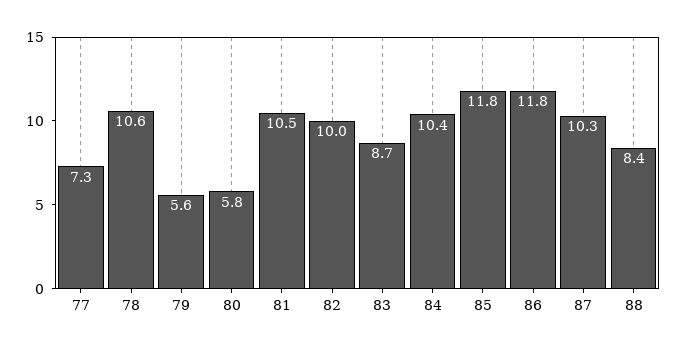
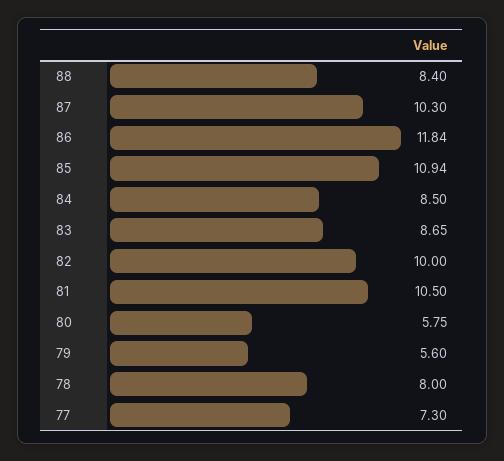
  {
    "77": 7.3,
-   "78": 10.6,
+   "78": 8,
    "79": 5.6,
    "80": 5.75,
    "81": 10.5,
    "82": 10,
    "83": 8.65,
-   "84": 10.4,
+   "84": 8.5,
-   "85": 11.8,
+   "85": 10.94,
    "86": 11.84,
    "87": 10.3,
    "88": 8.4
  }

